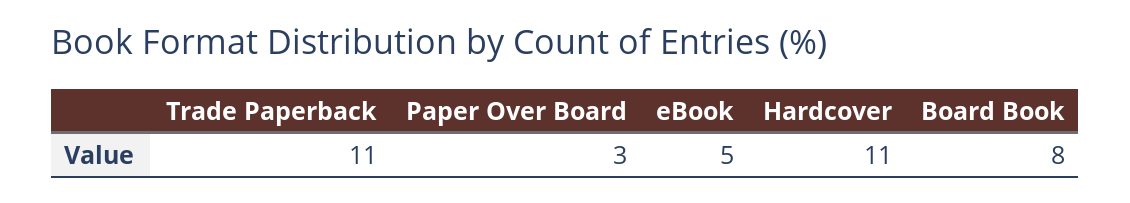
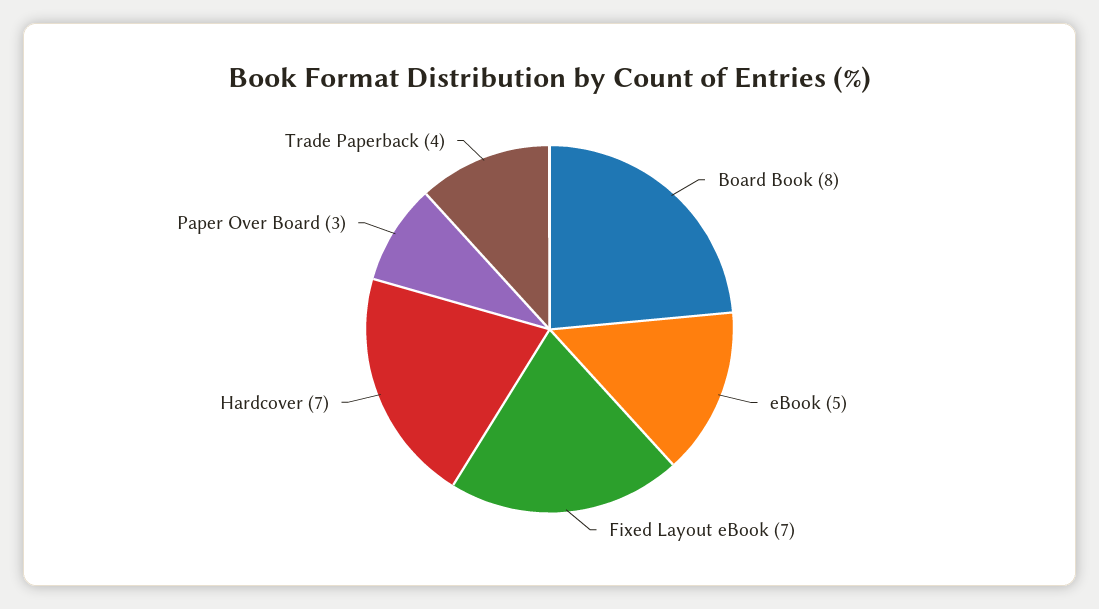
  {
-   "Trade Paperback": 11,
+   "Trade Paperback": 4,
    "Paper Over Board": 3,
    "eBook": 5,
-   "Hardcover": 11,
+   "Hardcover": 7,
-   "Board Book": 8
+   "Board Book": 8,
+   "Fixed Layout eBook": 7
  }

